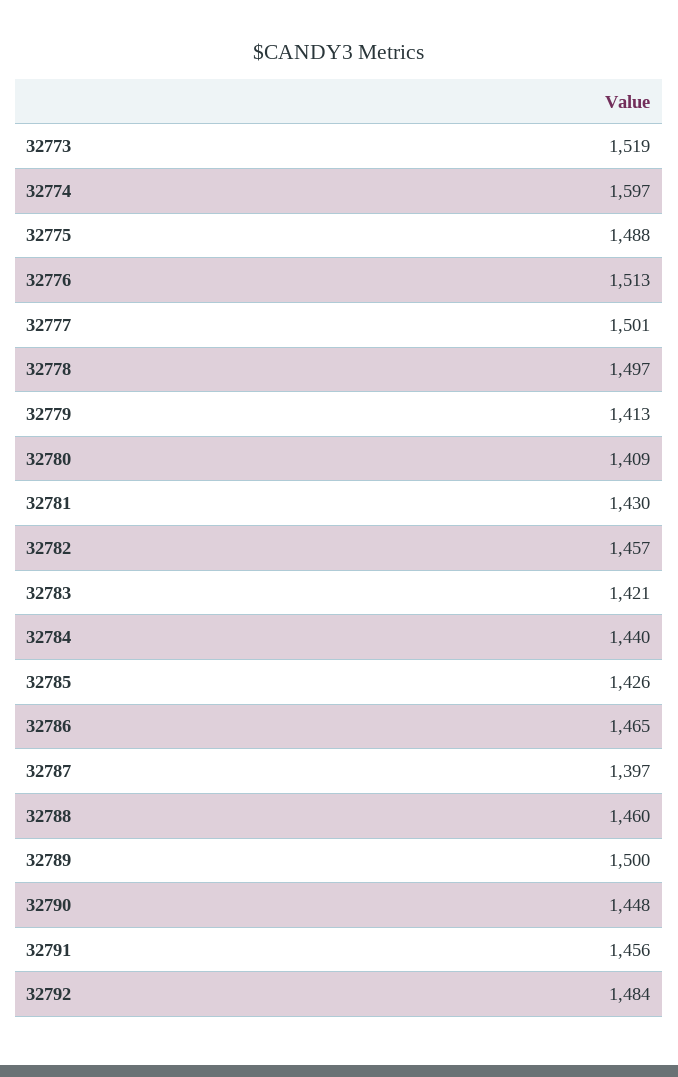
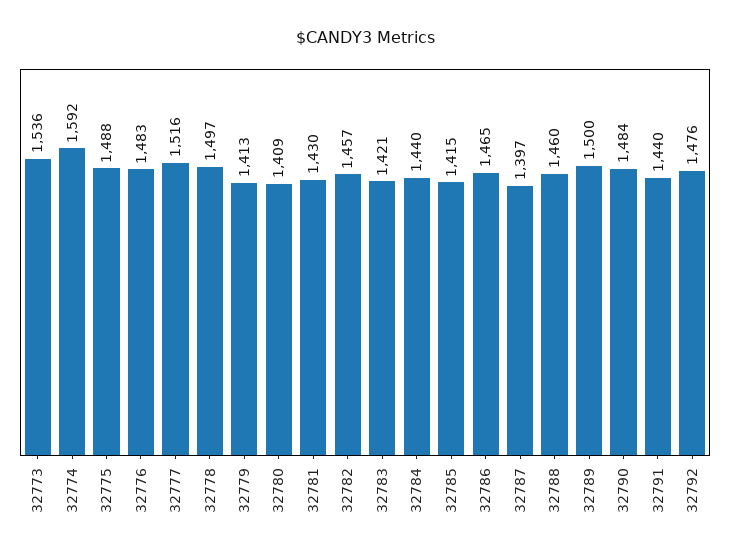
  {
-   "32773": 1519,
+   "32773": 1536,
-   "32774": 1597,
+   "32774": 1592,
    "32775": 1488,
-   "32776": 1513,
+   "32776": 1483,
-   "32777": 1501,
+   "32777": 1516,
    "32778": 1497,
    "32779": 1413,
    "32780": 1409,
    "32781": 1430,
    "32782": 1457,
    "32783": 1421,
    "32784": 1440,
-   "32785": 1426,
+   "32785": 1415,
    "32786": 1465,
    "32787": 1397,
    "32788": 1460,
    "32789": 1500,
-   "32790": 1448,
+   "32790": 1484,
-   "32791": 1456,
+   "32791": 1440,
-   "32792": 1484
+   "32792": 1476
  }

